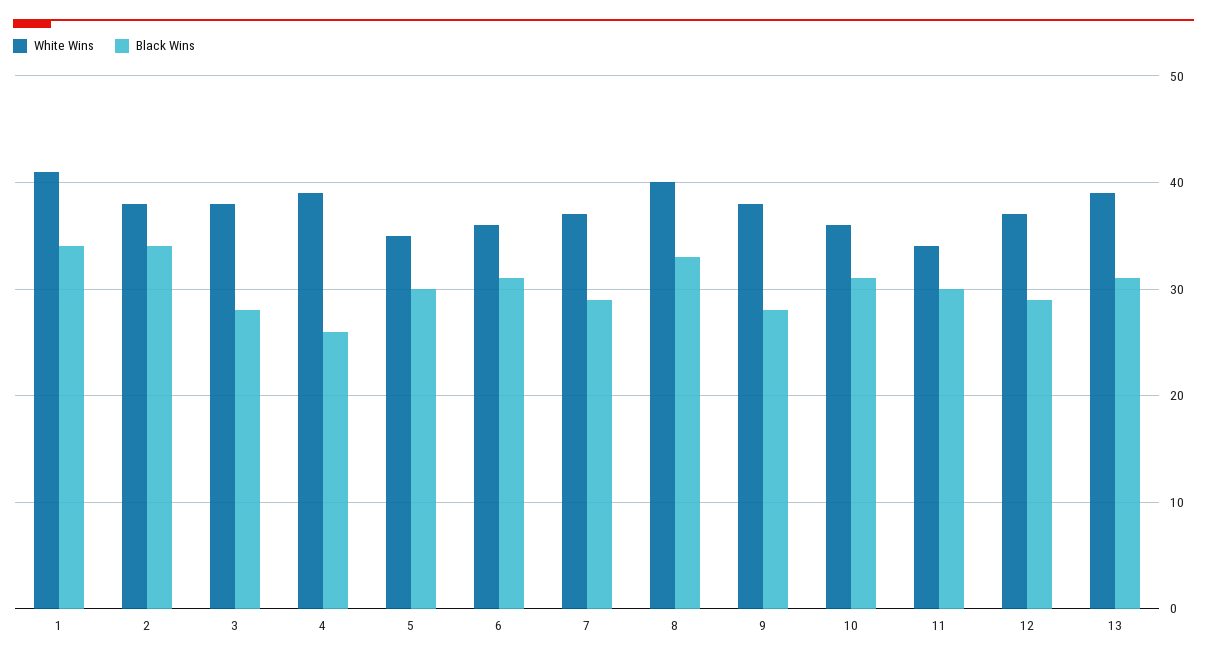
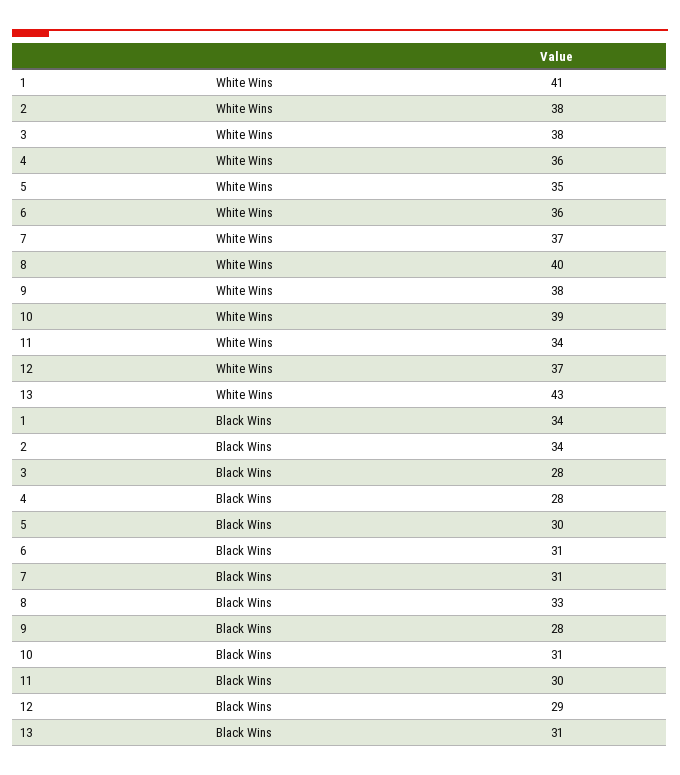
  {
    "White Wins": {
      "1": 41,
      "2": 38,
      "3": 38,
-     "4": 39,
+     "4": 36,
      "5": 35,
      "6": 36,
      "7": 37,
      "8": 40,
      "9": 38,
-     "10": 36,
+     "10": 39,
      "11": 34,
      "12": 37,
-     "13": 39
+     "13": 43
    },
    "Black Wins": {
      "1": 34,
      "2": 34,
      "3": 28,
-     "4": 26,
+     "4": 28,
      "5": 30,
      "6": 31,
-     "7": 29,
+     "7": 31,
      "8": 33,
      "9": 28,
      "10": 31,
      "11": 30,
      "12": 29,
      "13": 31
    }
  }

